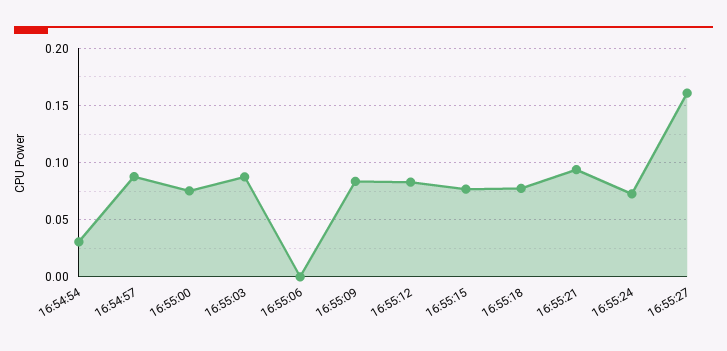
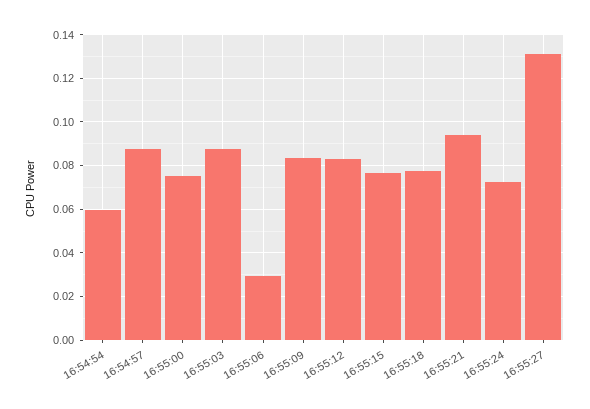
  {
-   "16:54:54": 0.03,
+   "16:54:54": 0.06,
    "16:54:57": 0.09,
    "16:55:00": 0.075,
    "16:55:03": 0.09,
-   "16:55:06": 0,
+   "16:55:06": 0.03,
    "16:55:09": 0.085,
    "16:55:12": 0.085,
    "16:55:15": 0.075,
    "16:55:18": 0.08,
    "16:55:21": 0.095,
    "16:55:24": 0.075,
-   "16:55:27": 0.16
+   "16:55:27": 0.13
  }

